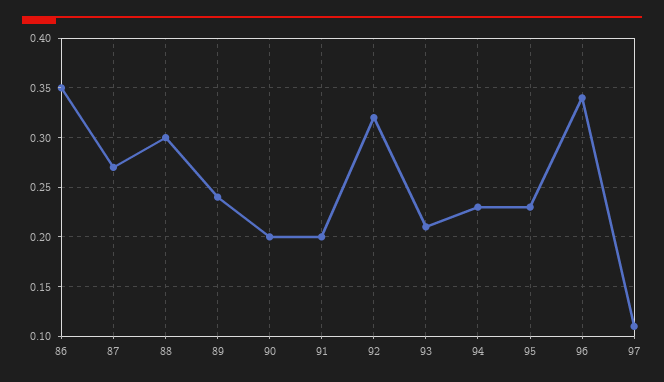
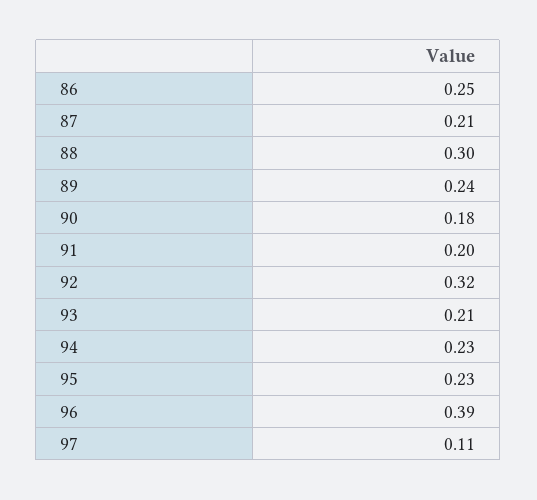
  {
-   "86": 0.35,
+   "86": 0.25,
-   "87": 0.27,
+   "87": 0.21,
    "88": 0.3,
    "89": 0.24,
-   "90": 0.2,
+   "90": 0.18,
    "91": 0.2,
    "92": 0.32,
    "93": 0.21,
    "94": 0.23,
    "95": 0.23,
-   "96": 0.34,
+   "96": 0.39,
    "97": 0.11
  }

